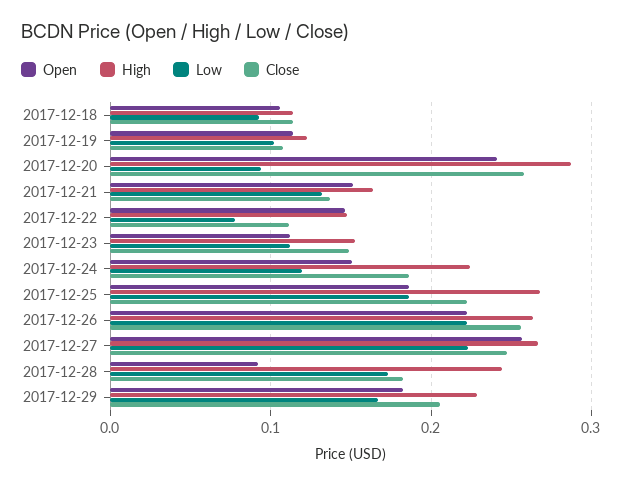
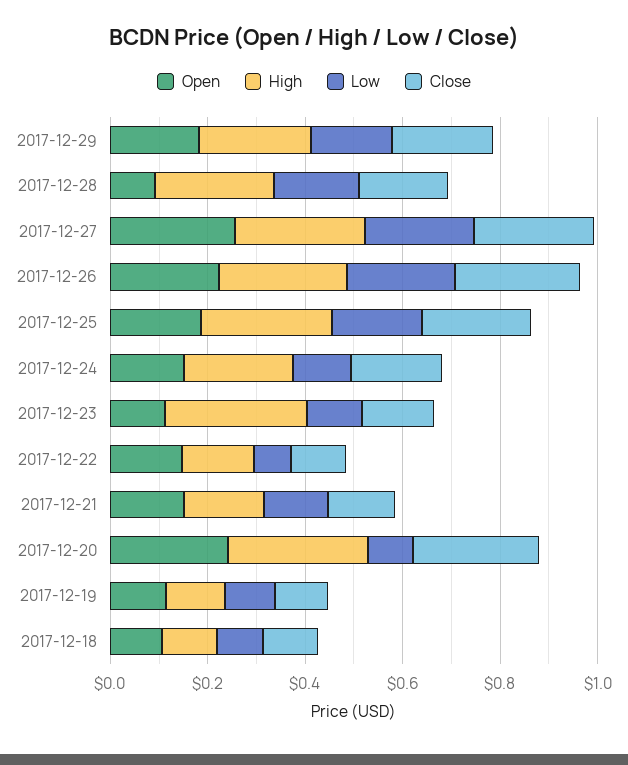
  {
    "Open": {
      "2017-12-18": 0.11,
      "2017-12-19": 0.11,
      "2017-12-20": 0.24,
      "2017-12-21": 0.15,
      "2017-12-22": 0.15,
      "2017-12-23": 0.11,
      "2017-12-24": 0.15,
      "2017-12-25": 0.19,
      "2017-12-26": 0.22,
      "2017-12-27": 0.26,
      "2017-12-28": 0.09,
      "2017-12-29": 0.18
    },
    "High": {
      "2017-12-18": 0.11,
      "2017-12-19": 0.12,
      "2017-12-20": 0.29,
      "2017-12-21": 0.16,
      "2017-12-22": 0.15,
-     "2017-12-23": 0.15,
+     "2017-12-23": 0.3,
      "2017-12-24": 0.22,
      "2017-12-25": 0.27,
      "2017-12-26": 0.26,
      "2017-12-27": 0.27,
      "2017-12-28": 0.24,
      "2017-12-29": 0.23
    },
    "Low": {
      "2017-12-18": 0.09,
      "2017-12-19": 0.1,
      "2017-12-20": 0.09,
      "2017-12-21": 0.13,
      "2017-12-22": 0.08,
      "2017-12-23": 0.11,
      "2017-12-24": 0.12,
      "2017-12-25": 0.19,
      "2017-12-26": 0.22,
      "2017-12-27": 0.22,
      "2017-12-28": 0.17,
      "2017-12-29": 0.17
    },
    "Close": {
      "2017-12-18": 0.11,
      "2017-12-19": 0.11,
      "2017-12-20": 0.26,
      "2017-12-21": 0.14,
      "2017-12-22": 0.11,
      "2017-12-23": 0.15,
      "2017-12-24": 0.19,
      "2017-12-25": 0.22,
      "2017-12-26": 0.26,
      "2017-12-27": 0.25,
      "2017-12-28": 0.18,
      "2017-12-29": 0.21
    }
  }

